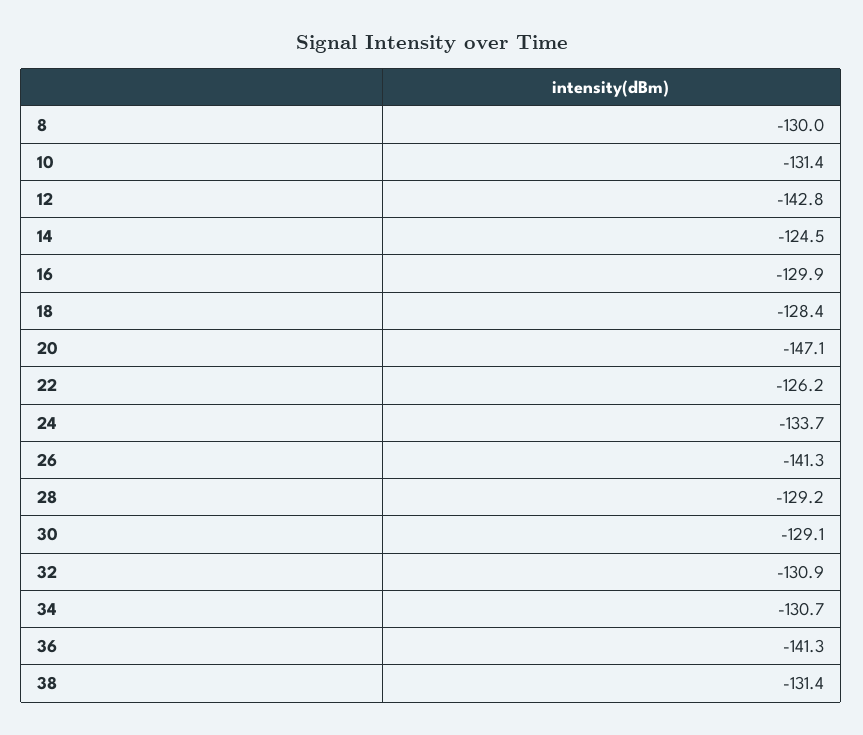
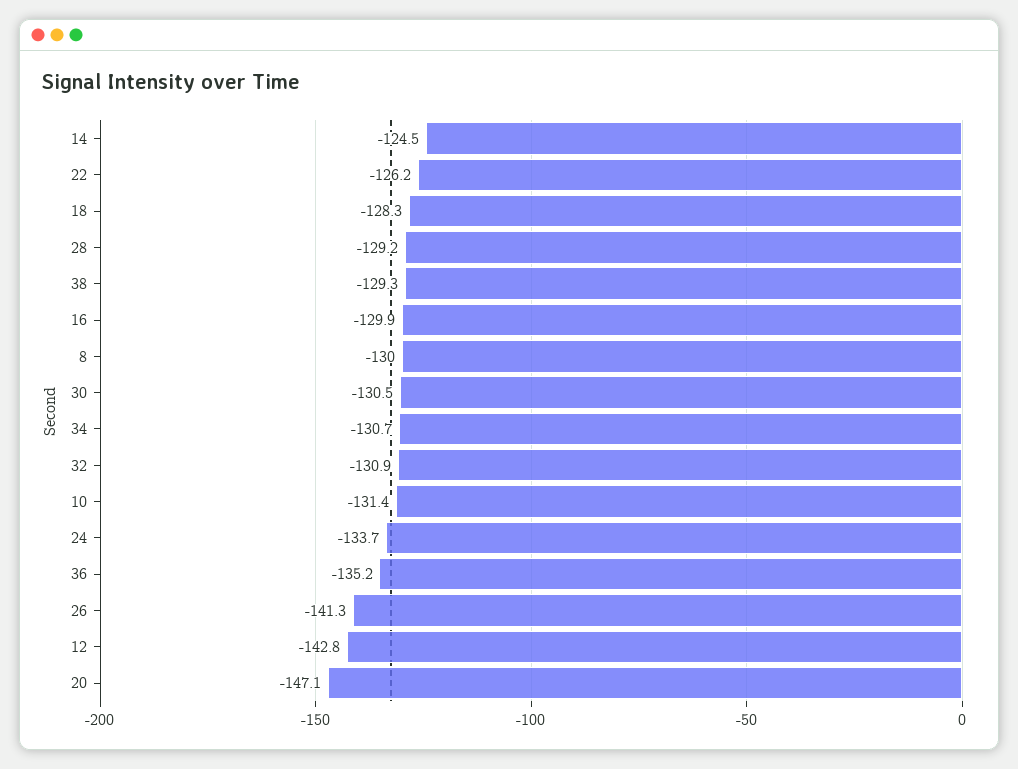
  {
    "8": -130,
    "10": -131.4,
    "12": -142.8,
    "14": -124.5,
    "16": -129.9,
-   "18": -128.4,
+   "18": -128.3,
    "20": -147.1,
    "22": -126.2,
    "24": -133.7,
    "26": -141.3,
    "28": -129.2,
-   "30": -129.1,
+   "30": -130.5,
    "32": -130.9,
    "34": -130.7,
-   "36": -141.3,
+   "36": -135.2,
-   "38": -131.4
+   "38": -129.3
  }

